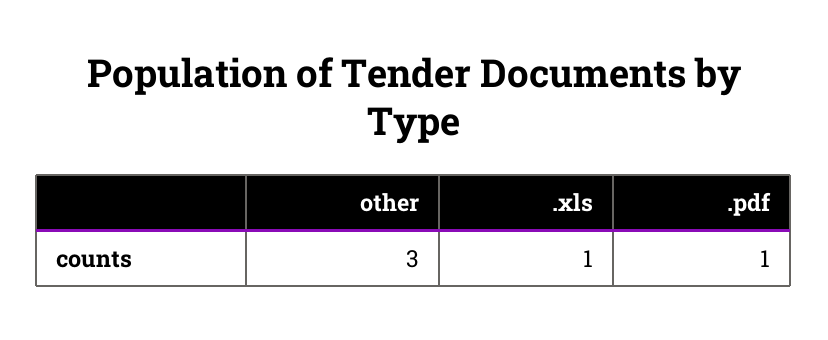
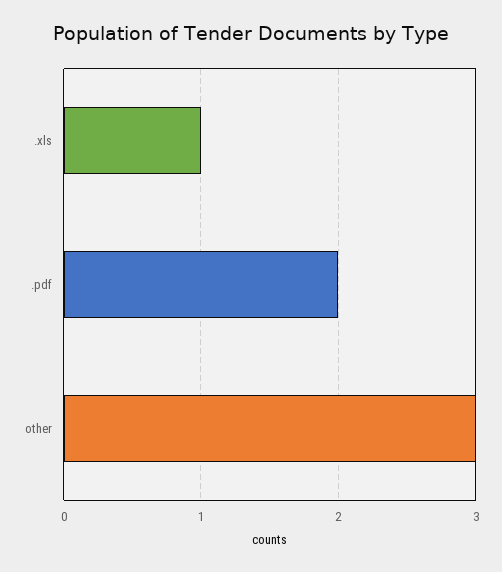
  {
    "other": 3,
    ".xls": 1,
-   ".pdf": 1
+   ".pdf": 2
  }

